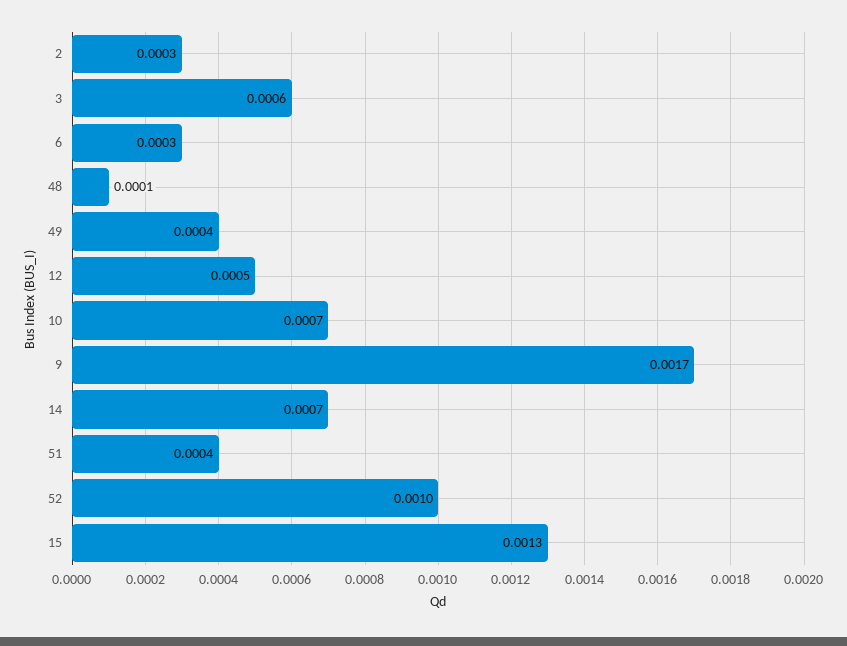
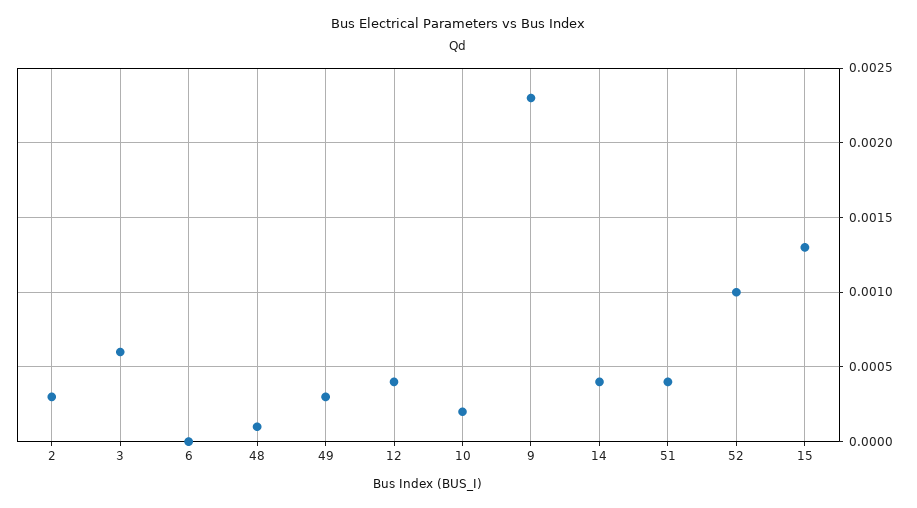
  {
    "2": 0.0003,
    "3": 0.0006,
-   "6": 0.0003,
+   "6": 0,
    "48": 0.0001,
-   "49": 0.0004,
+   "49": 0.0003,
-   "12": 0.0005,
+   "12": 0.0004,
-   "10": 0.0007,
+   "10": 0.0002,
-   "9": 0.0017,
+   "9": 0.0023,
-   "14": 0.0007,
+   "14": 0.0004,
    "51": 0.0004,
    "52": 0.001,
    "15": 0.0013
  }

